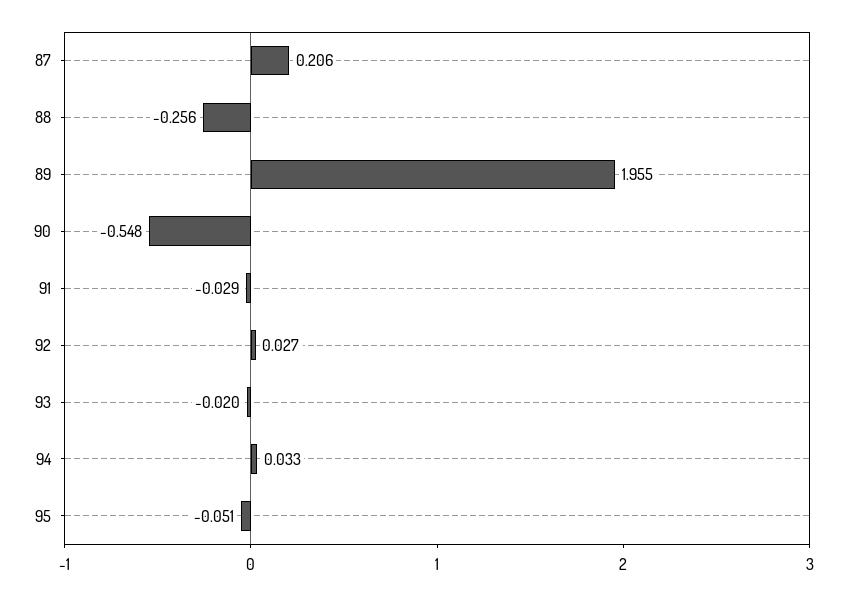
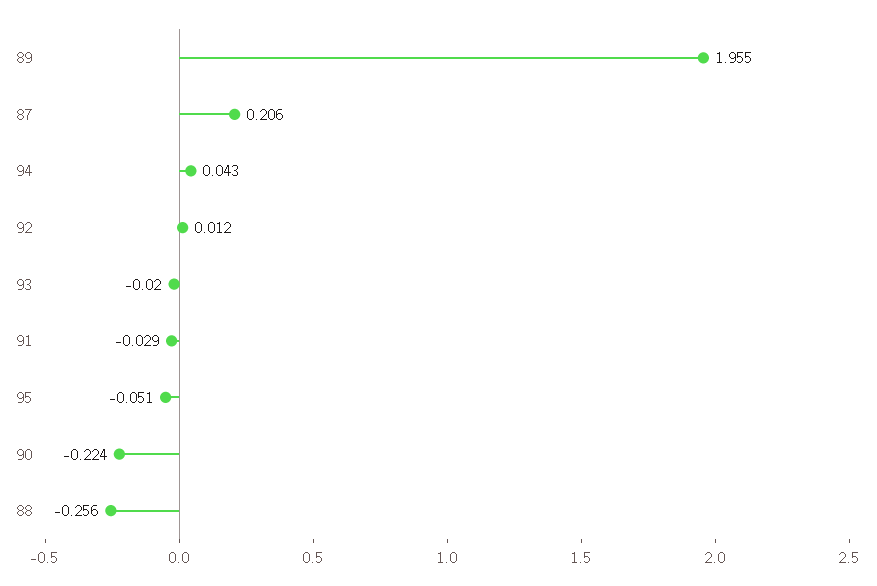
  {
    "87": 0.206,
    "88": -0.256,
    "89": 1.955,
-   "90": -0.548,
+   "90": -0.224,
    "91": -0.029,
-   "92": 0.027,
+   "92": 0.012,
    "93": -0.02,
-   "94": 0.033,
+   "94": 0.043,
    "95": -0.051
  }

